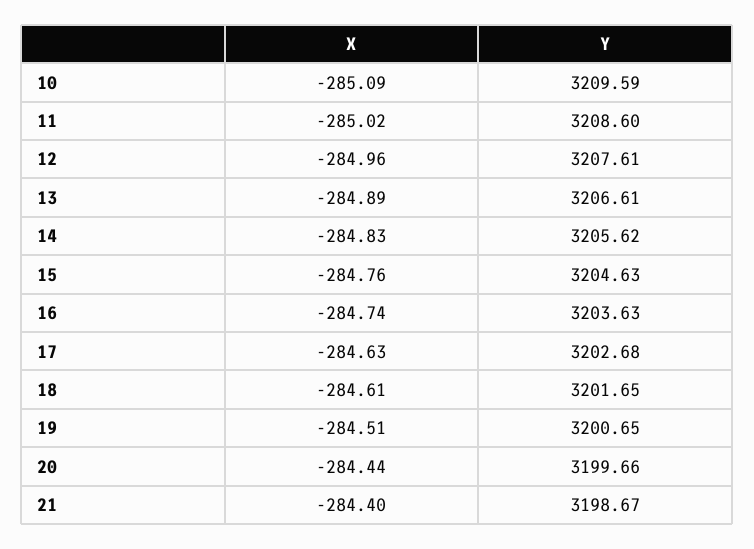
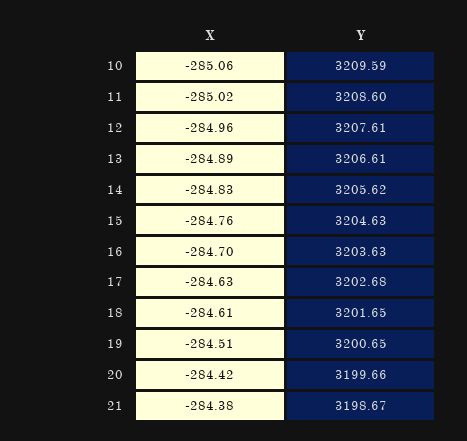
  {
    "X": {
-     "10": -285.09,
+     "10": -285.06,
      "11": -285.02,
      "12": -284.96,
      "13": -284.89,
      "14": -284.83,
      "15": -284.76,
-     "16": -284.74,
+     "16": -284.7,
      "17": -284.63,
      "18": -284.61,
      "19": -284.51,
-     "20": -284.44,
+     "20": -284.42,
-     "21": -284.4
+     "21": -284.38
    },
    "Y": {
      "10": 3209.59,
      "11": 3208.6,
      "12": 3207.61,
      "13": 3206.61,
      "14": 3205.62,
      "15": 3204.63,
      "16": 3203.63,
      "17": 3202.68,
      "18": 3201.65,
      "19": 3200.65,
      "20": 3199.66,
      "21": 3198.67
    }
  }

